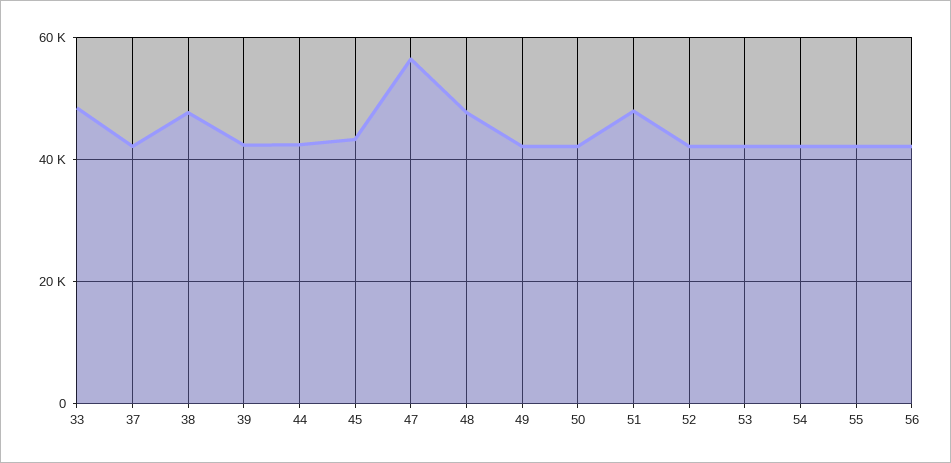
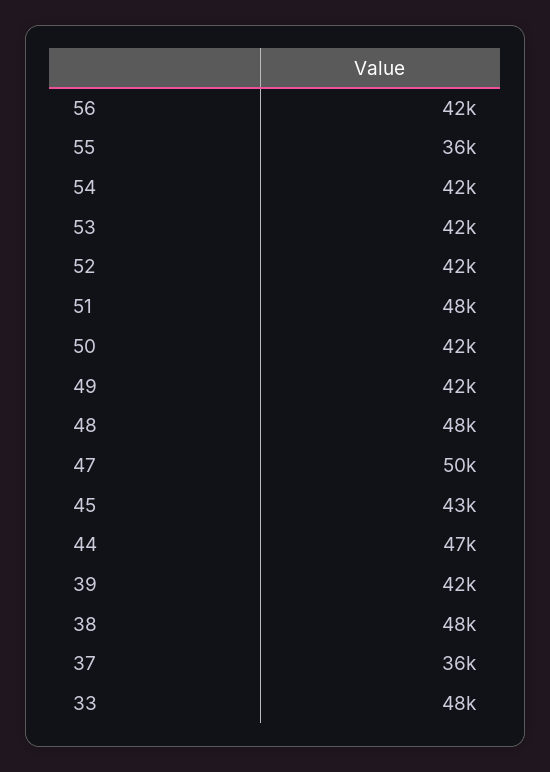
  {
    "33": 48000,
-   "37": 42000,
+   "37": 36000,
    "38": 48000,
    "39": 42000,
-   "44": 42000,
+   "44": 47000,
    "45": 43000,
-   "47": 56000,
+   "47": 50000,
    "48": 48000,
    "49": 42000,
    "50": 42000,
    "51": 48000,
    "52": 42000,
    "53": 42000,
    "54": 42000,
-   "55": 42000,
+   "55": 36000,
    "56": 42000
  }

